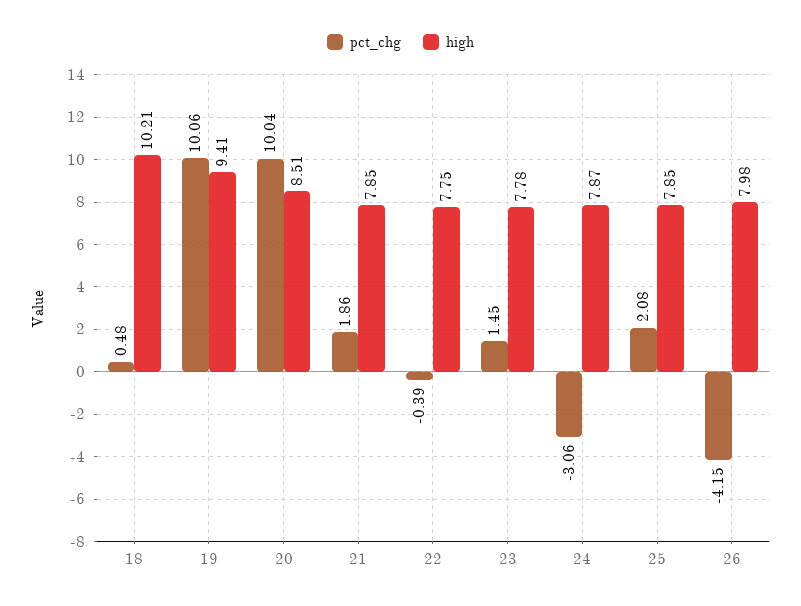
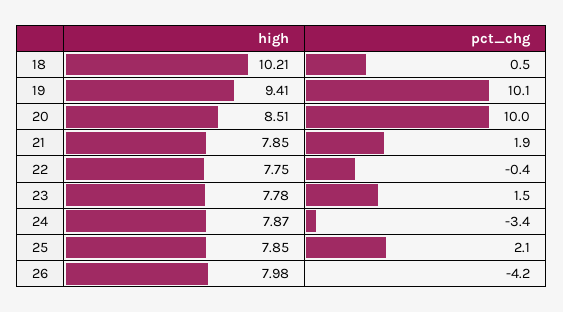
  {
    "pct_chg": {
      "18": 0.48,
      "19": 10.06,
      "20": 10.04,
      "21": 1.86,
      "22": -0.39,
      "23": 1.45,
-     "24": -3.06,
+     "24": -3.4,
      "25": 2.08,
      "26": -4.15
    },
    "high": {
      "18": 10.21,
      "19": 9.41,
      "20": 8.51,
      "21": 7.85,
      "22": 7.75,
      "23": 7.78,
      "24": 7.87,
      "25": 7.85,
      "26": 7.98
    }
  }

